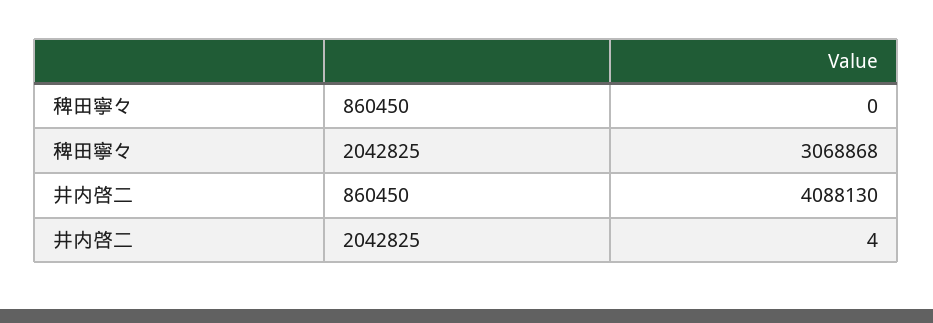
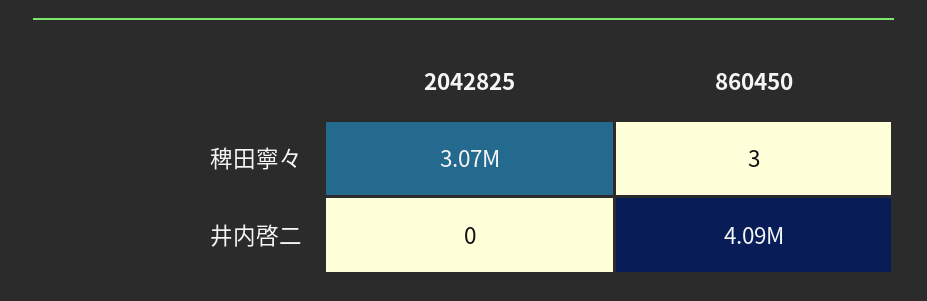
  {
    "稗田寧々": {
-     "860450": 0,
+     "860450": 3,
      "2042825": 3068868
    },
    "井内啓二": {
      "860450": 4088130,
-     "2042825": 4
+     "2042825": 0
    }
  }

